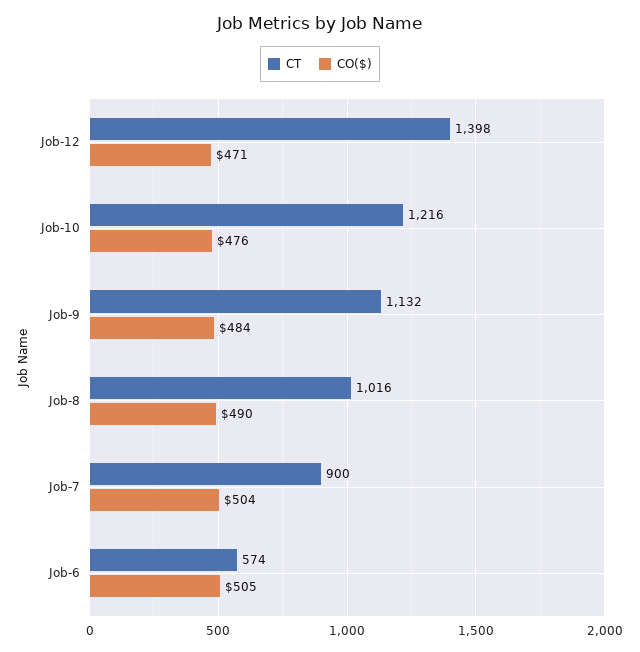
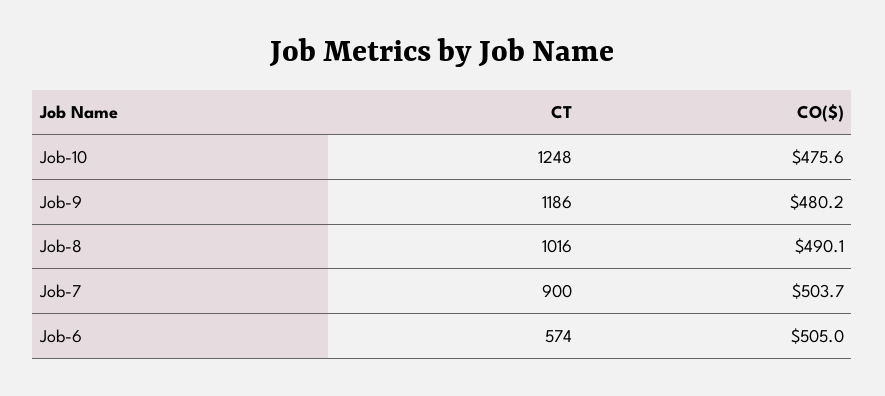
  {
    "CT": {
-     "Job-12": 1398,
-     "Job-10": 1216,
+     "Job-10": 1248,
-     "Job-9": 1132,
+     "Job-9": 1186,
      "Job-8": 1016,
      "Job-7": 900,
      "Job-6": 574
    },
    "CO($)": {
-     "Job-12": 471,
      "Job-10": 475.6,
-     "Job-9": 484,
+     "Job-9": 480.2,
      "Job-8": 490.1,
      "Job-7": 503.7,
      "Job-6": 505
    }
  }

